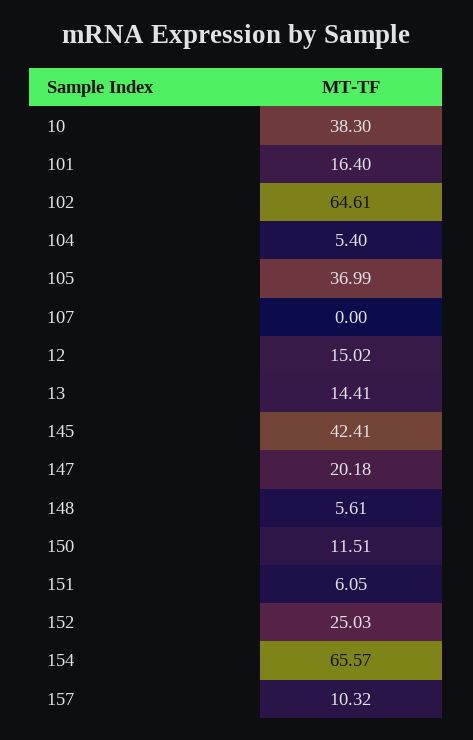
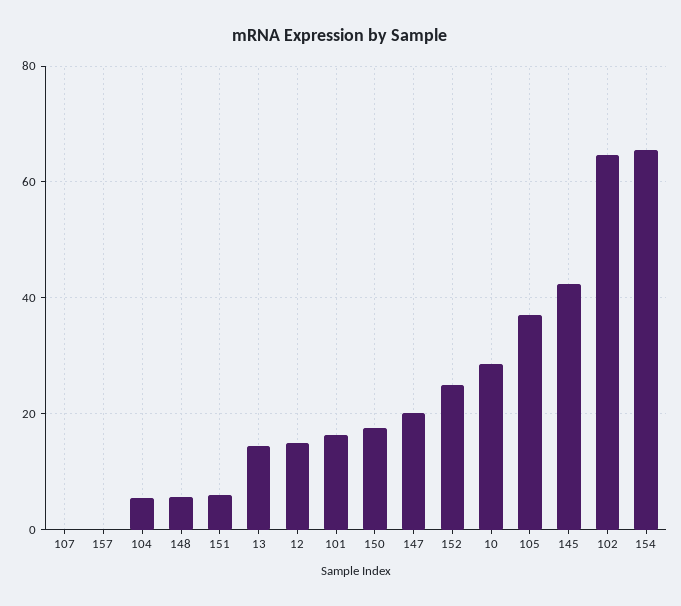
  {
-   "10": 38.3,
+   "10": 28,
    "101": 16.4,
    "102": 64.61,
    "104": 5.4,
    "105": 36.99,
    "107": 0,
    "12": 15.02,
    "13": 14.41,
    "145": 42.41,
    "147": 20.18,
    "148": 5.61,
-   "150": 11.51,
+   "150": 18,
    "151": 6.05,
    "152": 25.03,
    "154": 65.57,
-   "157": 10.32
+   "157": 0
  }

